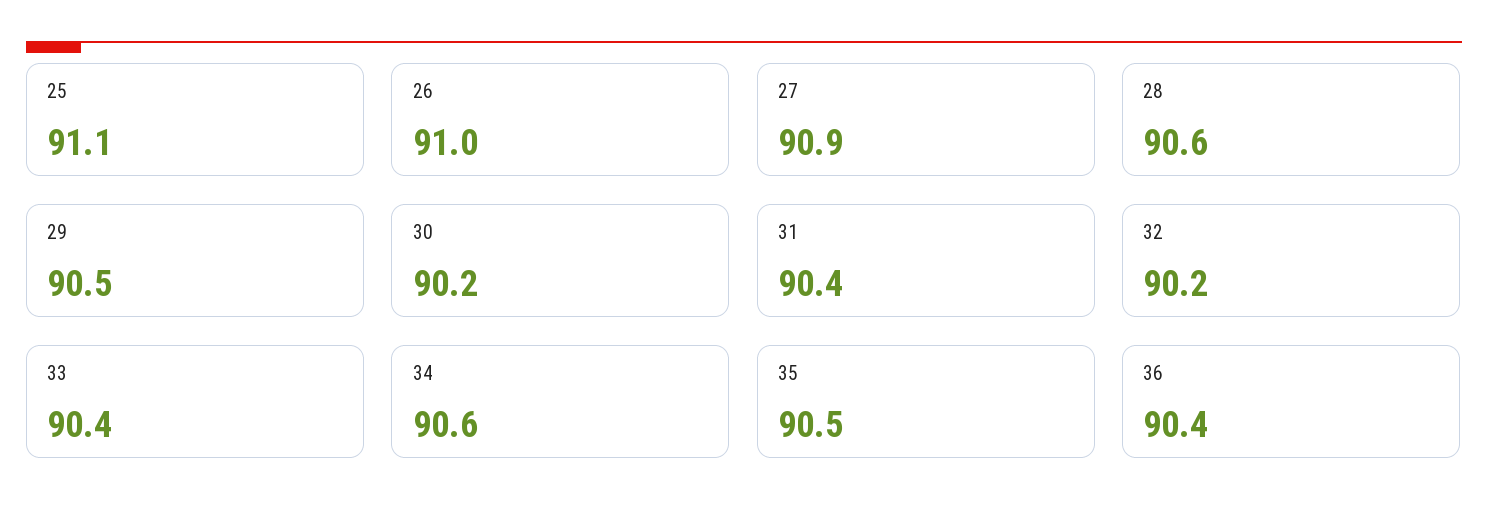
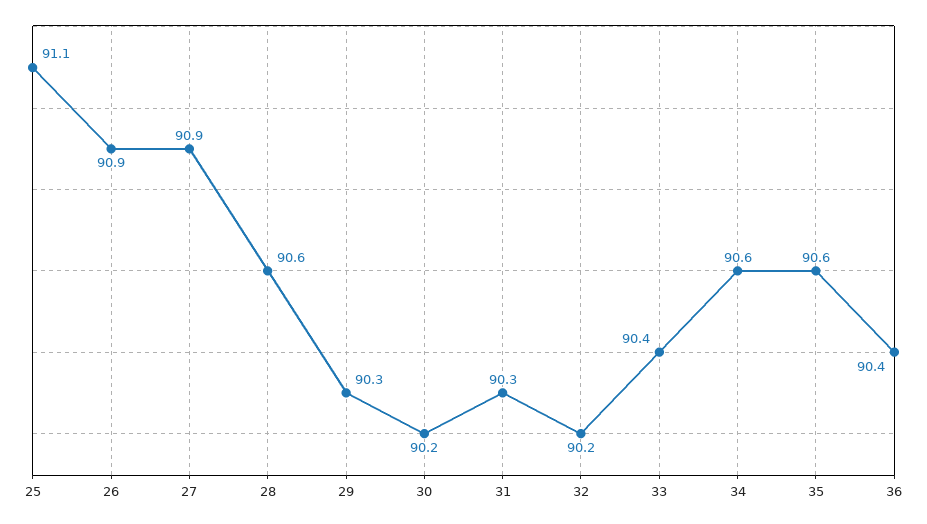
  {
    "25": 91.1,
-   "26": 91,
+   "26": 90.9,
    "27": 90.9,
    "28": 90.6,
-   "29": 90.5,
+   "29": 90.3,
    "30": 90.2,
-   "31": 90.4,
+   "31": 90.3,
    "32": 90.2,
    "33": 90.4,
    "34": 90.6,
-   "35": 90.5,
+   "35": 90.6,
    "36": 90.4
  }

